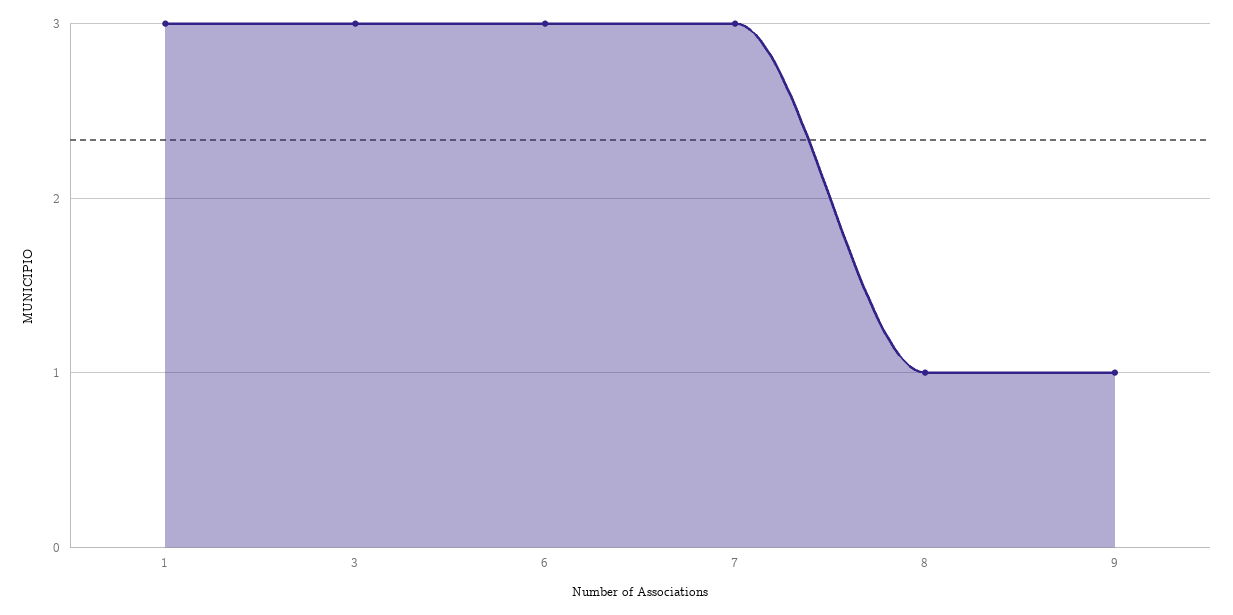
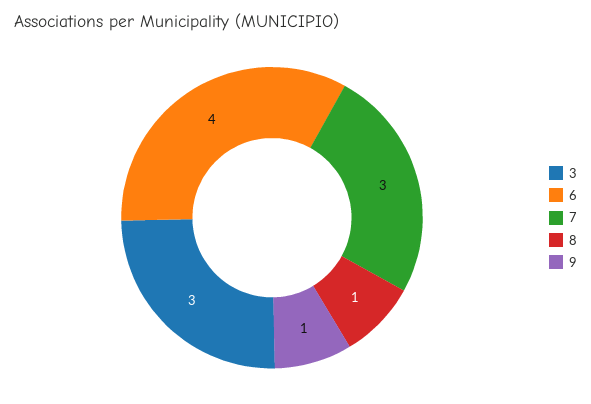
  {
-   "1": 3,
    "3": 3,
-   "6": 3,
+   "6": 4,
    "7": 3,
    "8": 1,
    "9": 1
  }

